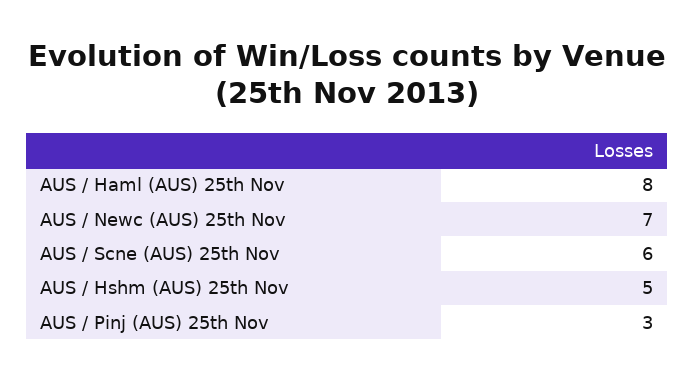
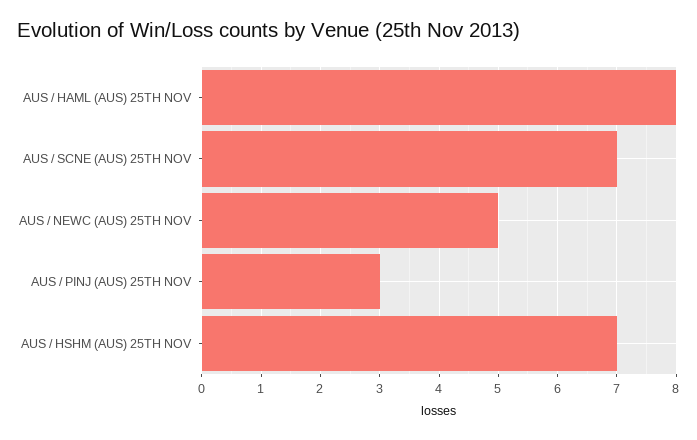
  {
    "AUS / Haml (AUS) 25th Nov": 8,
-   "AUS / Newc (AUS) 25th Nov": 7,
+   "AUS / Newc (AUS) 25th Nov": 5,
-   "AUS / Scne (AUS) 25th Nov": 6,
+   "AUS / Scne (AUS) 25th Nov": 7,
-   "AUS / Hshm (AUS) 25th Nov": 5,
+   "AUS / Hshm (AUS) 25th Nov": 7,
    "AUS / Pinj (AUS) 25th Nov": 3
  }

